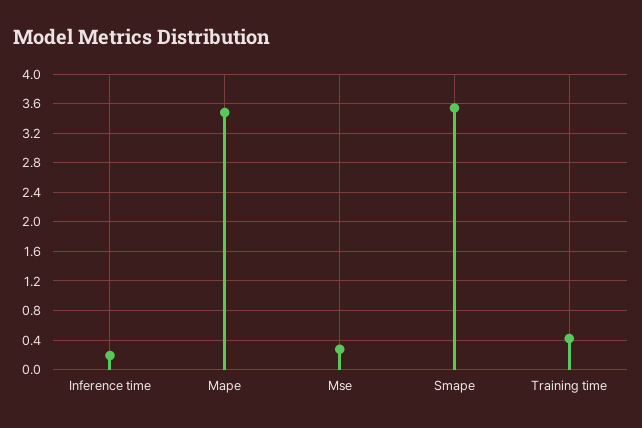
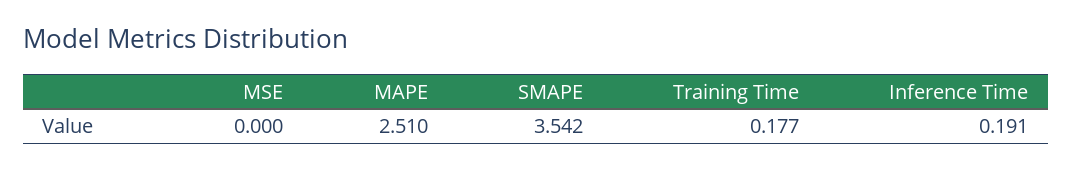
  {
    "Inference time": 0.191,
-   "Mape": 3.5,
+   "Mape": 2.51,
-   "Mse": 0.3,
+   "Mse": 0,
    "Smape": 3.542,
-   "Training time": 0.4
+   "Training time": 0.177
  }

